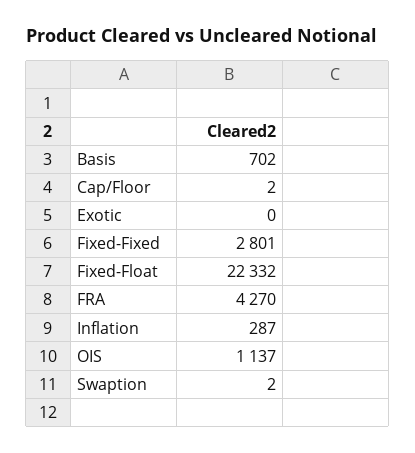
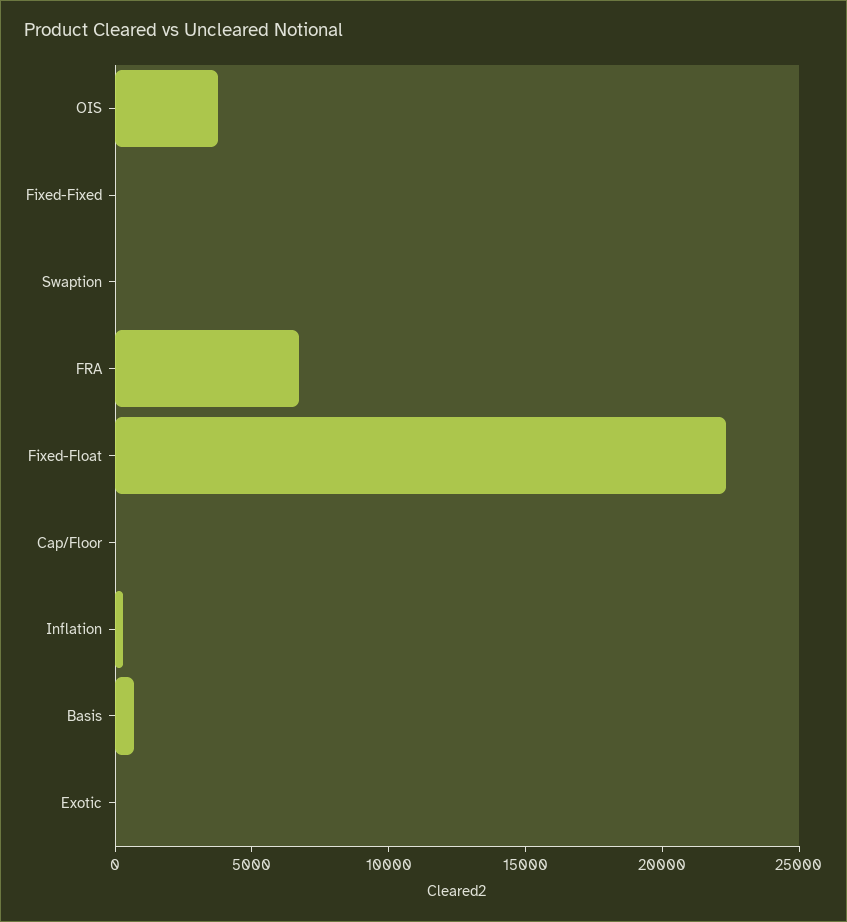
  {
    "Basis": 702,
    "Cap/Floor": 2,
    "Exotic": 0,
-   "Fixed-Fixed": 2801,
+   "Fixed-Fixed": 0,
    "Fixed-Float": 22332,
-   "FRA": 4270,
+   "FRA": 7000,
    "Inflation": 287,
-   "OIS": 1137,
+   "OIS": 4000,
    "Swaption": 2
  }

